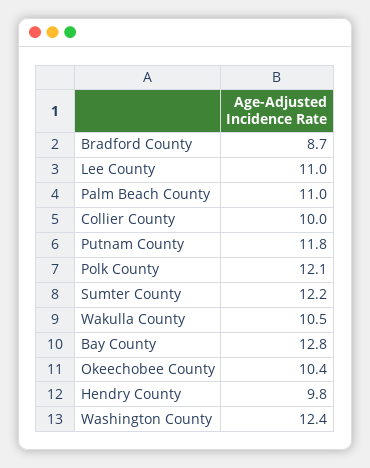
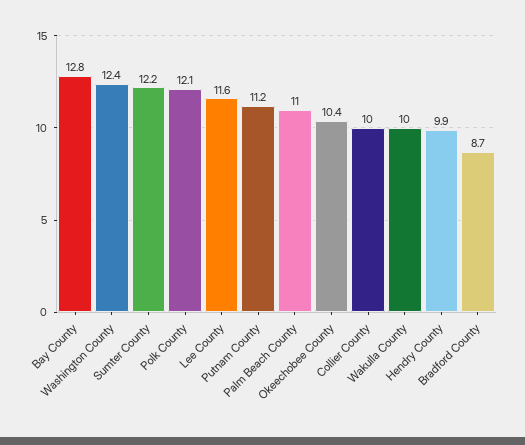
  {
    "Bradford County": 8.7,
-   "Lee County": 11,
+   "Lee County": 11.6,
    "Palm Beach County": 11,
    "Collier County": 10,
-   "Putnam County": 11.8,
+   "Putnam County": 11.2,
    "Polk County": 12.1,
    "Sumter County": 12.2,
-   "Wakulla County": 10.5,
+   "Wakulla County": 10,
    "Bay County": 12.8,
    "Okeechobee County": 10.4,
-   "Hendry County": 9.8,
+   "Hendry County": 9.9,
    "Washington County": 12.4
  }

